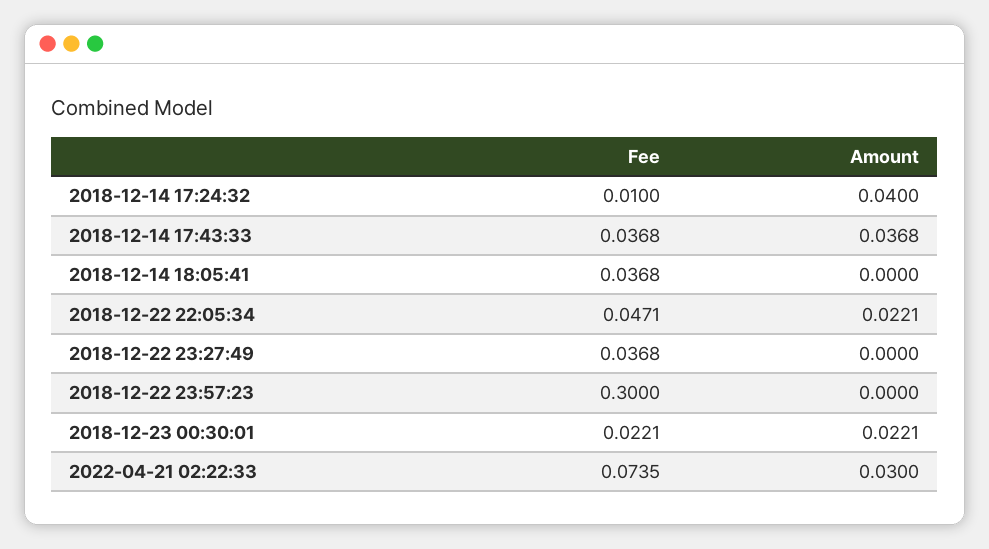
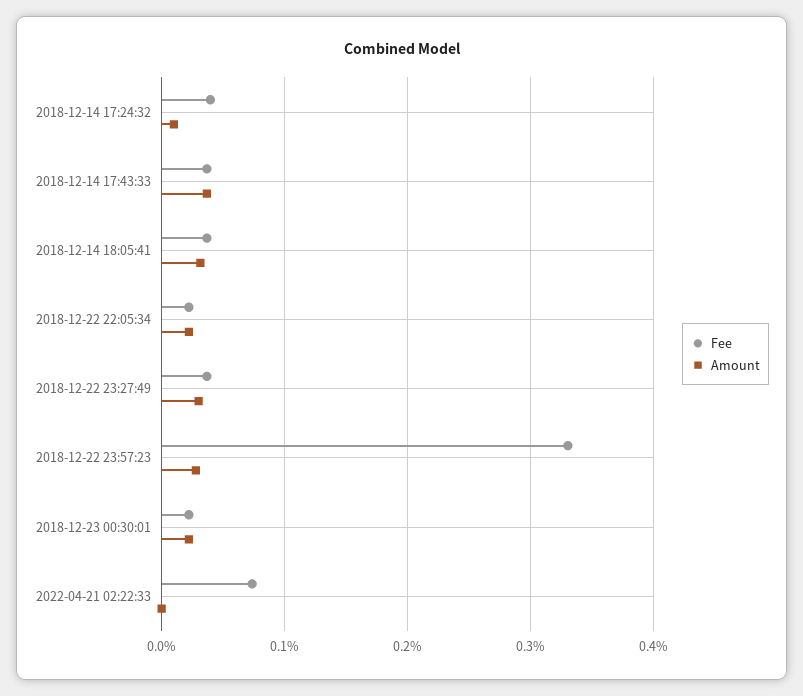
  {
    "Fee": {
-     "2018-12-14 17:24:32": 0.01,
+     "2018-12-14 17:24:32": 0.04,
      "2018-12-14 17:43:33": 0.0368,
      "2018-12-14 18:05:41": 0.0368,
-     "2018-12-22 22:05:34": 0.0471,
+     "2018-12-22 22:05:34": 0.02,
      "2018-12-22 23:27:49": 0.0368,
-     "2018-12-22 23:57:23": 0.3,
+     "2018-12-22 23:57:23": 0.33,
      "2018-12-23 00:30:01": 0.0221,
      "2022-04-21 02:22:33": 0.0735
    },
    "Amount": {
-     "2018-12-14 17:24:32": 0.04,
+     "2018-12-14 17:24:32": 0.01,
      "2018-12-14 17:43:33": 0.0368,
-     "2018-12-14 18:05:41": 0,
+     "2018-12-14 18:05:41": 0.03,
      "2018-12-22 22:05:34": 0.0221,
-     "2018-12-22 23:27:49": 0,
+     "2018-12-22 23:27:49": 0.03,
-     "2018-12-22 23:57:23": 0,
+     "2018-12-22 23:57:23": 0.03,
      "2018-12-23 00:30:01": 0.0221,
-     "2022-04-21 02:22:33": 0.03
+     "2022-04-21 02:22:33": 0
    }
  }

